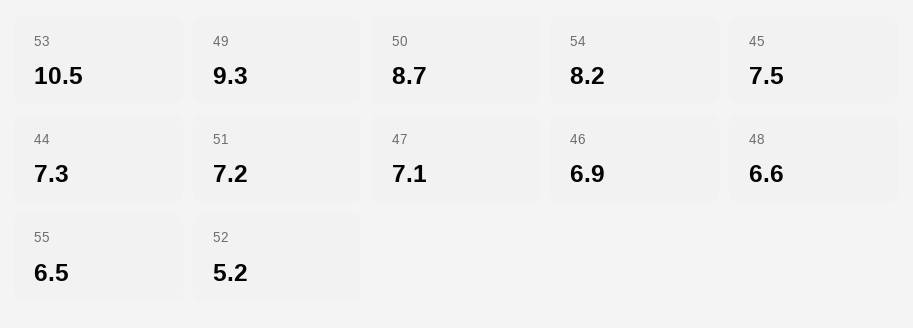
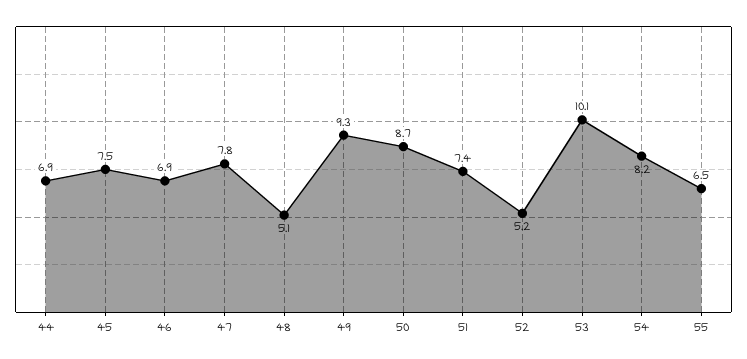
  {
-   "53": 10.5,
+   "53": 10.1,
    "49": 9.3,
    "50": 8.7,
    "54": 8.2,
    "45": 7.5,
-   "44": 7.3,
+   "44": 6.9,
-   "51": 7.2,
+   "51": 7.4,
-   "47": 7.1,
+   "47": 7.8,
    "46": 6.9,
-   "48": 6.6,
+   "48": 5.1,
    "55": 6.5,
    "52": 5.2
  }

